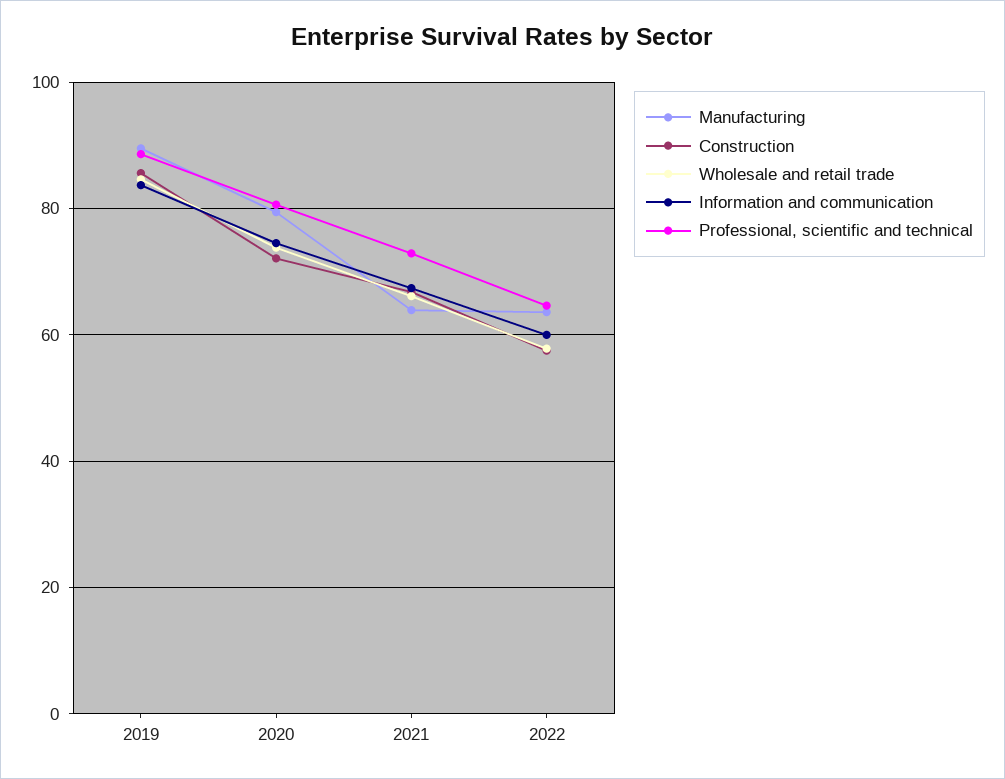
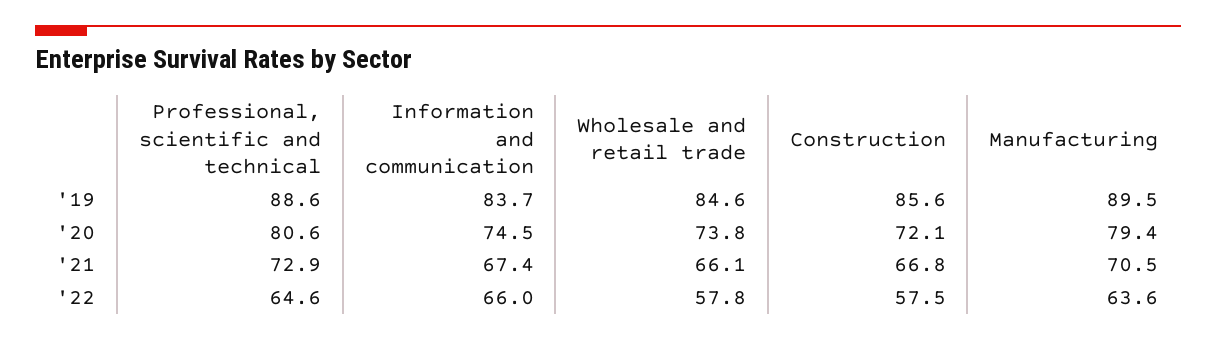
  {
    "Manufacturing": {
      "2019": 89.5,
      "2020": 79.4,
-     "2021": 64,
+     "2021": 70.5,
      "2022": 63.6
    },
    "Construction": {
      "2019": 85.6,
      "2020": 72.1,
      "2021": 66.8,
      "2022": 57.5
    },
    "Wholesale and retail trade": {
      "2019": 84.6,
      "2020": 73.8,
      "2021": 66.1,
      "2022": 57.8
    },
    "Information and communication": {
      "2019": 83.7,
      "2020": 74.5,
      "2021": 67.4,
-     "2022": 60
+     "2022": 66
    },
    "Professional, scientific and technical": {
      "2019": 88.6,
      "2020": 80.6,
      "2021": 72.9,
      "2022": 64.6
    }
  }

